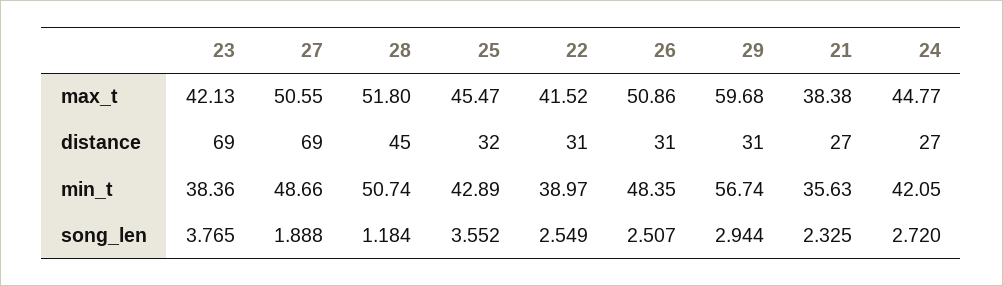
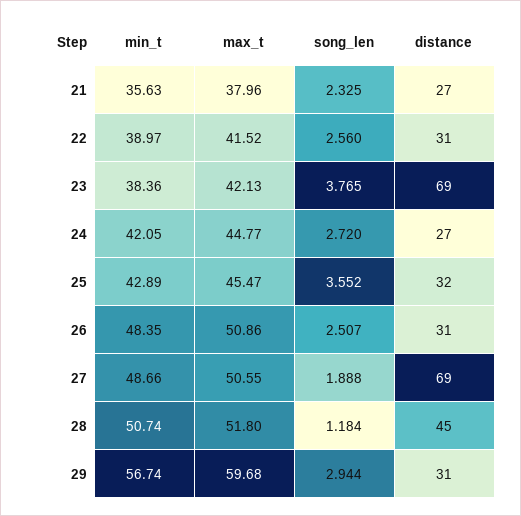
  {
    "23": {
      "max_t": 42.13,
      "distance": 69,
      "min_t": 38.36,
      "song_len": 3.765
    },
    "27": {
      "max_t": 50.55,
      "distance": 69,
      "min_t": 48.66,
      "song_len": 1.888
    },
    "28": {
      "max_t": 51.8,
      "distance": 45,
      "min_t": 50.74,
      "song_len": 1.184
    },
    "25": {
      "max_t": 45.47,
      "distance": 32,
      "min_t": 42.89,
      "song_len": 3.552
    },
    "22": {
      "max_t": 41.52,
      "distance": 31,
      "min_t": 38.97,
-     "song_len": 2.549
+     "song_len": 2.56
    },
    "26": {
      "max_t": 50.86,
      "distance": 31,
      "min_t": 48.35,
      "song_len": 2.507
    },
    "29": {
      "max_t": 59.68,
      "distance": 31,
      "min_t": 56.74,
      "song_len": 2.944
    },
    "21": {
-     "max_t": 38.38,
+     "max_t": 37.96,
      "distance": 27,
      "min_t": 35.63,
      "song_len": 2.325
    },
    "24": {
      "max_t": 44.77,
      "distance": 27,
      "min_t": 42.05,
      "song_len": 2.72
    }
  }

